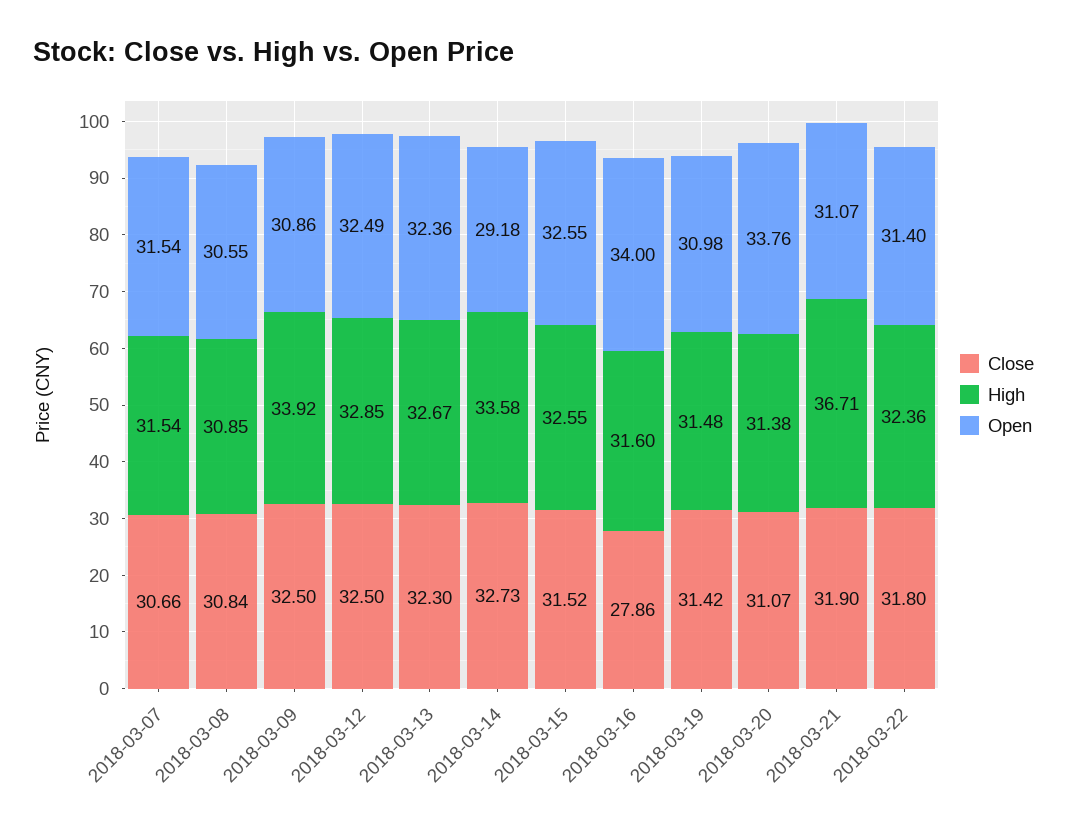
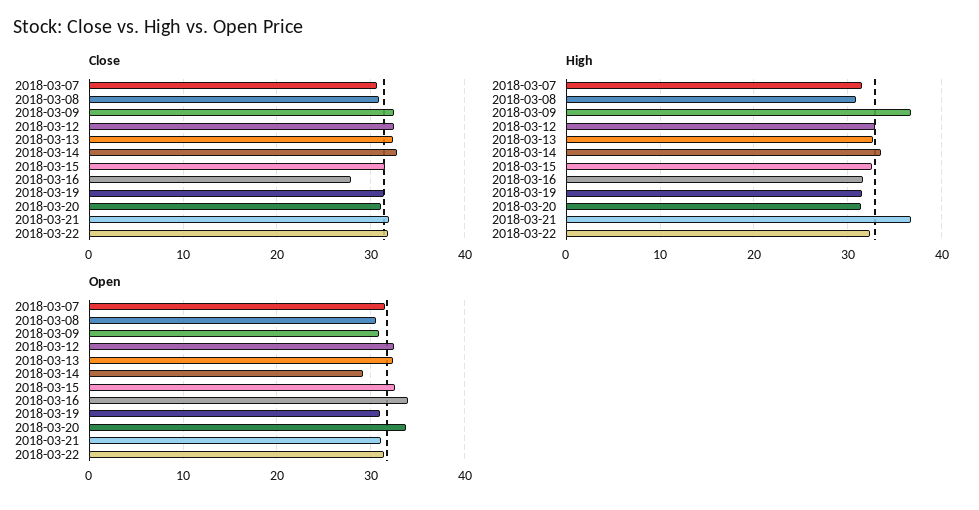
  {
    "Close": {
      "2018-03-07": 30.66,
      "2018-03-08": 30.84,
      "2018-03-09": 32.5,
      "2018-03-12": 32.5,
      "2018-03-13": 32.3,
      "2018-03-14": 32.73,
      "2018-03-15": 31.52,
      "2018-03-16": 27.86,
      "2018-03-19": 31.42,
      "2018-03-20": 31.07,
      "2018-03-21": 31.9,
      "2018-03-22": 31.8
    },
    "High": {
      "2018-03-07": 31.54,
      "2018-03-08": 30.85,
-     "2018-03-09": 33.92,
+     "2018-03-09": 37,
      "2018-03-12": 32.85,
      "2018-03-13": 32.67,
      "2018-03-14": 33.58,
      "2018-03-15": 32.55,
      "2018-03-16": 31.6,
      "2018-03-19": 31.48,
      "2018-03-20": 31.38,
      "2018-03-21": 36.71,
      "2018-03-22": 32.36
    },
    "Open": {
      "2018-03-07": 31.54,
      "2018-03-08": 30.55,
      "2018-03-09": 30.86,
      "2018-03-12": 32.49,
      "2018-03-13": 32.36,
      "2018-03-14": 29.18,
      "2018-03-15": 32.55,
      "2018-03-16": 34,
      "2018-03-19": 30.98,
      "2018-03-20": 33.76,
      "2018-03-21": 31.07,
      "2018-03-22": 31.4
    }
  }

